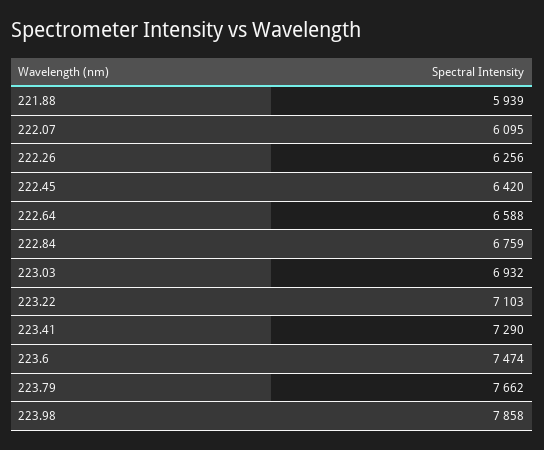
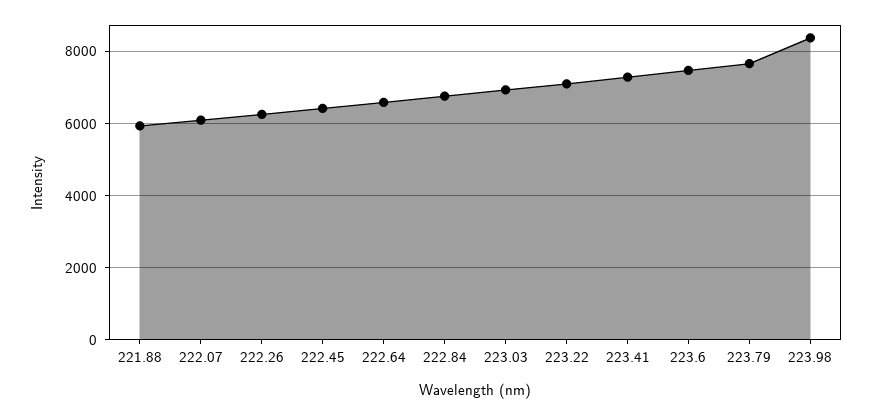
  {
    "221.88": 5939,
    "222.07": 6095,
    "222.26": 6256,
    "222.45": 6420,
    "222.64": 6588,
    "222.84": 6759,
    "223.03": 6932,
    "223.22": 7103,
    "223.41": 7290,
    "223.6": 7474,
    "223.79": 7662,
-   "223.98": 7858
+   "223.98": 8400
  }

